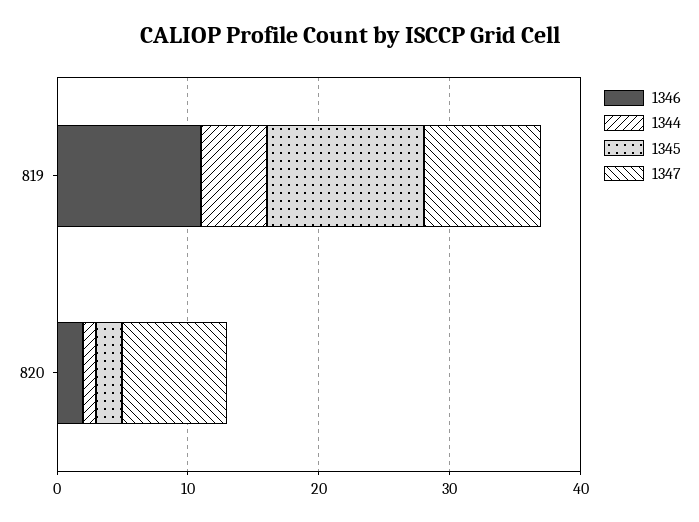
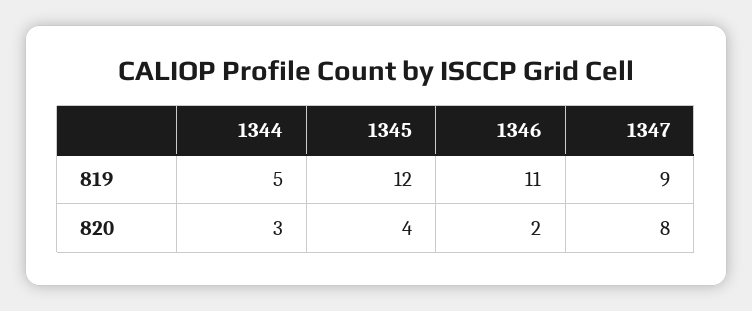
  {
    "1346": {
      "819": 11,
      "820": 2
    },
    "1344": {
      "819": 5,
-     "820": 1
+     "820": 3
    },
    "1345": {
      "819": 12,
-     "820": 2
+     "820": 4
    },
    "1347": {
      "819": 9,
      "820": 8
    }
  }

